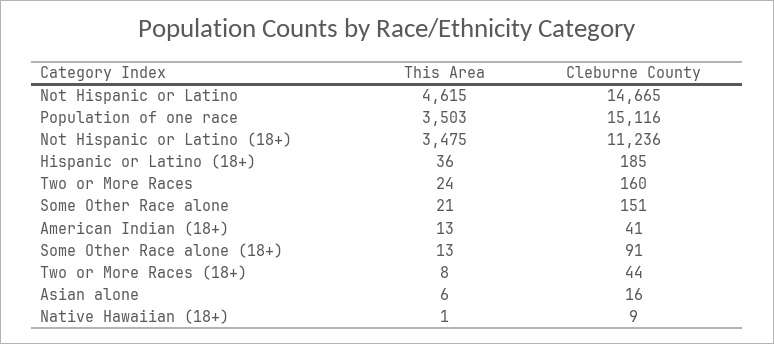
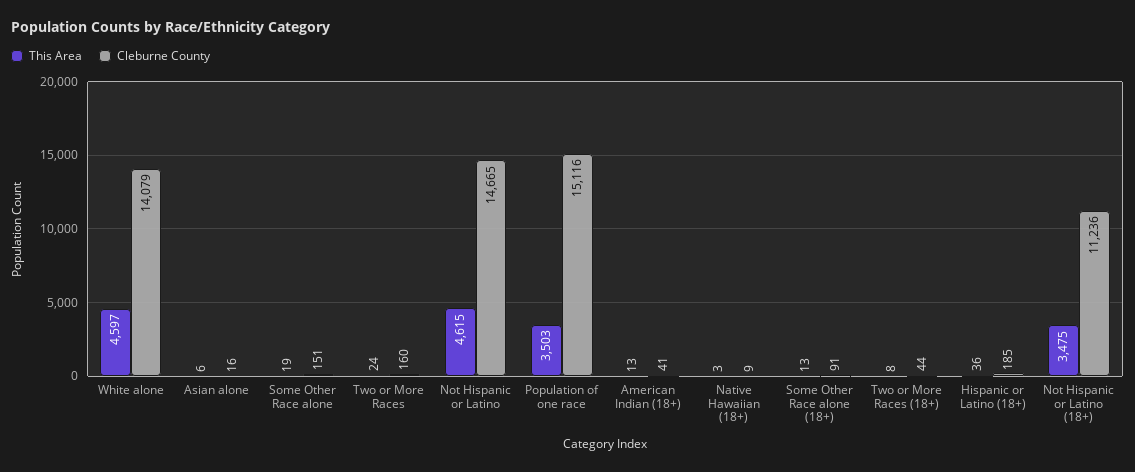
  {
    "This Area": {
      "Not Hispanic or Latino": 4615,
      "Population of one race": 3503,
      "Not Hispanic or Latino (18+)": 3475,
      "Hispanic or Latino (18+)": 36,
      "Two or More Races": 24,
-     "Some Other Race alone": 21,
+     "Some Other Race alone": 19,
      "American Indian (18+)": 13,
      "Some Other Race alone (18+)": 13,
      "Two or More Races (18+)": 8,
      "Asian alone": 6,
-     "Native Hawaiian (18+)": 1
+     "Native Hawaiian (18+)": 3,
+     "White alone": 4597
    },
    "Cleburne County": {
      "Not Hispanic or Latino": 14665,
      "Population of one race": 15116,
      "Not Hispanic or Latino (18+)": 11236,
      "Hispanic or Latino (18+)": 185,
      "Two or More Races": 160,
      "Some Other Race alone": 151,
      "American Indian (18+)": 41,
      "Some Other Race alone (18+)": 91,
      "Two or More Races (18+)": 44,
      "Asian alone": 16,
-     "Native Hawaiian (18+)": 9
+     "Native Hawaiian (18+)": 9,
+     "White alone": 14079
    }
  }

